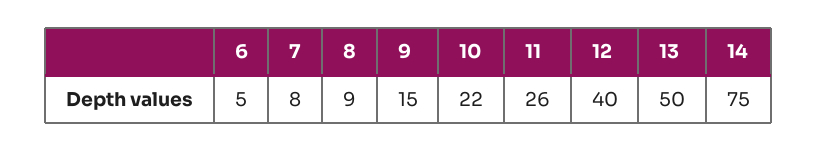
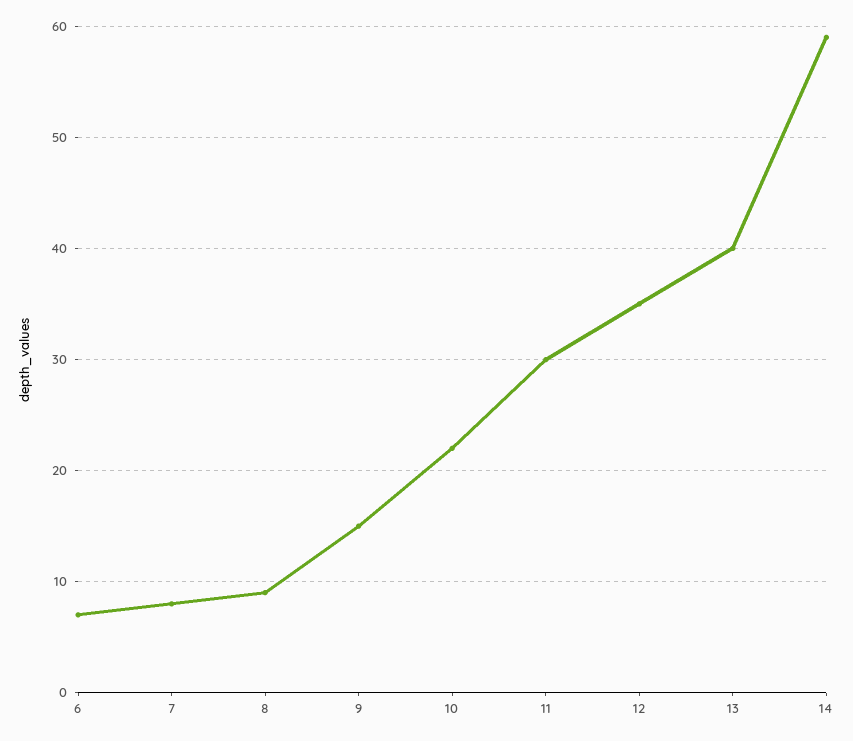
  {
-   "6": 5,
+   "6": 7,
    "7": 8,
    "8": 9,
    "9": 15,
    "10": 22,
-   "11": 26,
+   "11": 30,
-   "12": 40,
+   "12": 35,
-   "13": 50,
+   "13": 40,
-   "14": 75
+   "14": 59
  }

